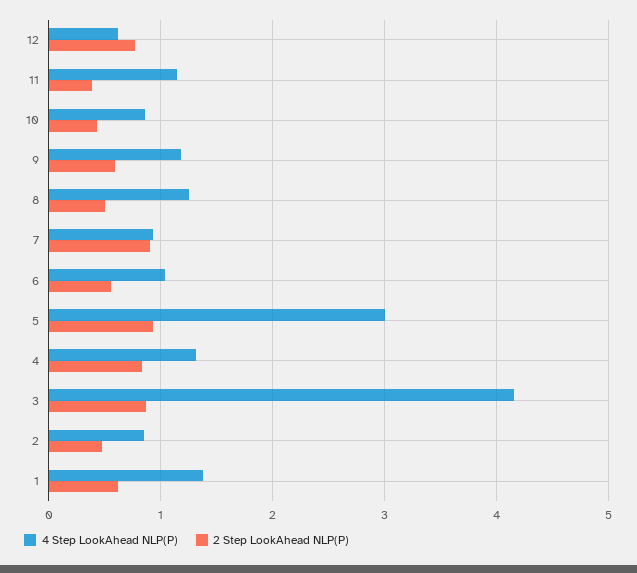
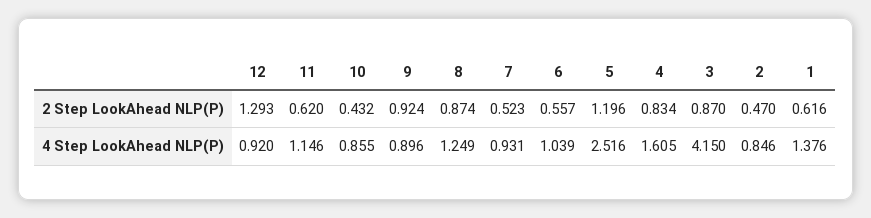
  {
    "4 Step LookAhead NLP(P)": {
-     "12": 0.6,
+     "12": 0.92,
      "11": 1.146,
      "10": 0.855,
-     "9": 1.2,
+     "9": 0.896,
      "8": 1.249,
      "7": 0.931,
      "6": 1.039,
-     "5": 3,
+     "5": 2.516,
-     "4": 1.3,
+     "4": 1.605,
      "3": 4.15,
      "2": 0.846,
      "1": 1.376
    },
    "2 Step LookAhead NLP(P)": {
-     "12": 0.8,
+     "12": 1.293,
-     "11": 0.4,
+     "11": 0.62,
      "10": 0.432,
-     "9": 0.6,
+     "9": 0.924,
-     "8": 0.5,
+     "8": 0.874,
-     "7": 0.9,
+     "7": 0.523,
      "6": 0.557,
-     "5": 0.9,
+     "5": 1.196,
      "4": 0.834,
      "3": 0.87,
      "2": 0.47,
      "1": 0.616
    }
  }

